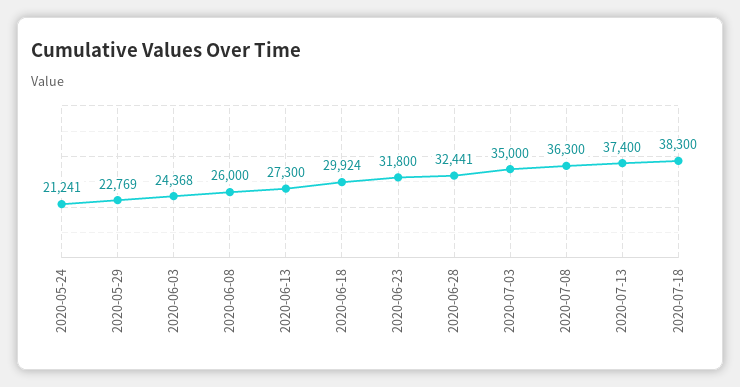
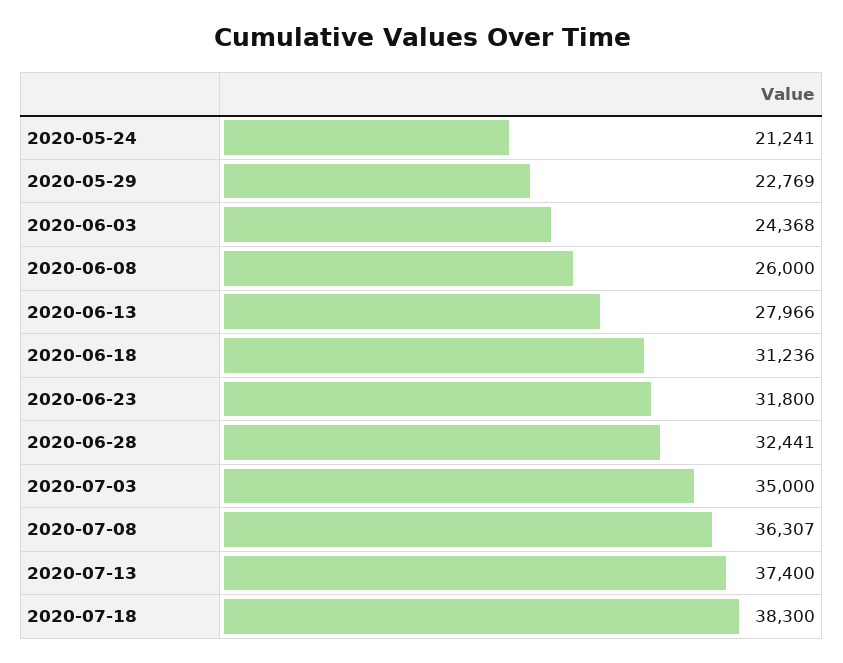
  {
    "2020-05-24": 21241,
    "2020-05-29": 22769,
    "2020-06-03": 24368,
    "2020-06-08": 26000,
-   "2020-06-13": 27300,
+   "2020-06-13": 27966,
-   "2020-06-18": 29924,
+   "2020-06-18": 31236,
    "2020-06-23": 31800,
    "2020-06-28": 32441,
    "2020-07-03": 35000,
-   "2020-07-08": 36300,
+   "2020-07-08": 36307,
    "2020-07-13": 37400,
    "2020-07-18": 38300
  }

